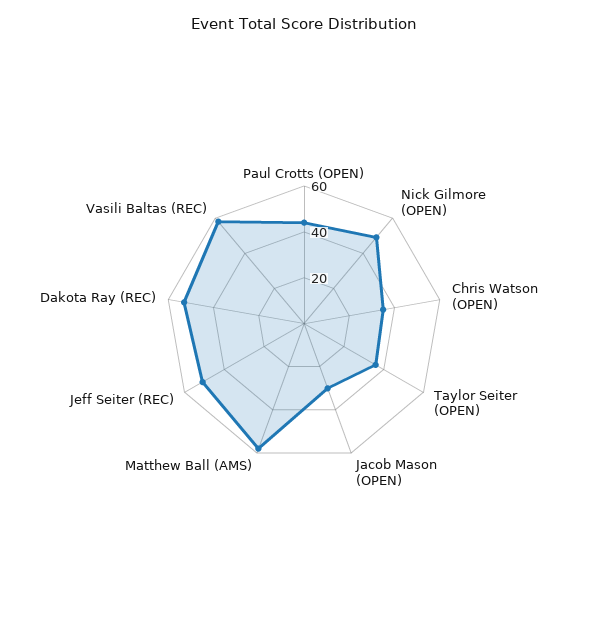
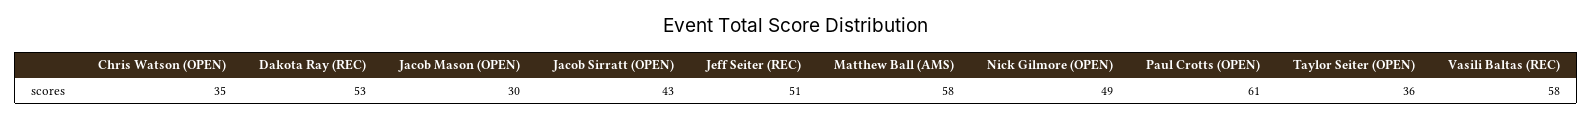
  {
-   "Paul Crotts (OPEN)": 45,
+   "Paul Crotts (OPEN)": 61,
    "Nick Gilmore (OPEN)": 49,
    "Chris Watson (OPEN)": 35,
    "Taylor Seiter (OPEN)": 36,
    "Jacob Mason (OPEN)": 30,
    "Matthew Ball (AMS)": 58,
    "Jeff Seiter (REC)": 51,
    "Dakota Ray (REC)": 53,
-   "Vasili Baltas (REC)": 58
+   "Vasili Baltas (REC)": 58,
+   "Jacob Sirratt (OPEN)": 43
  }

